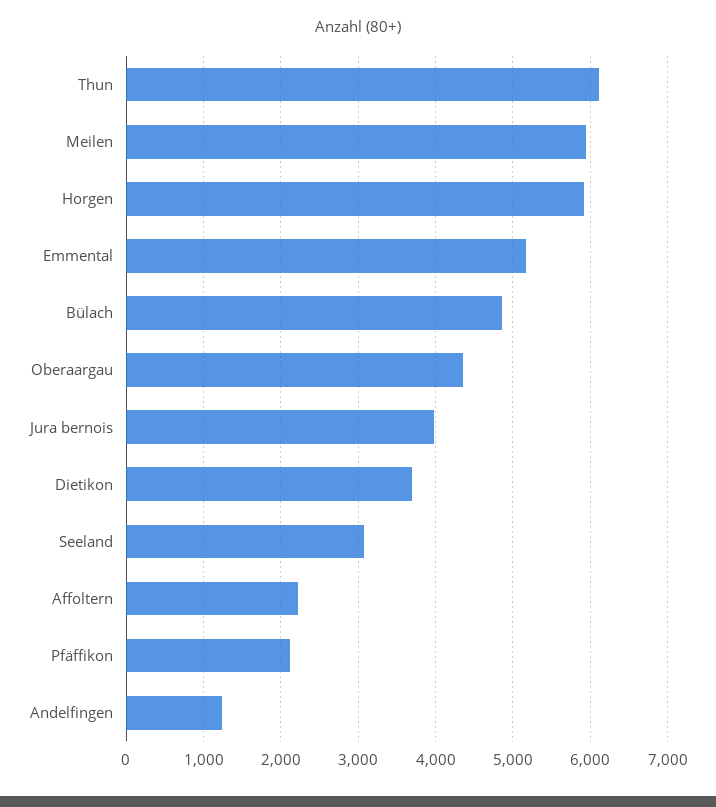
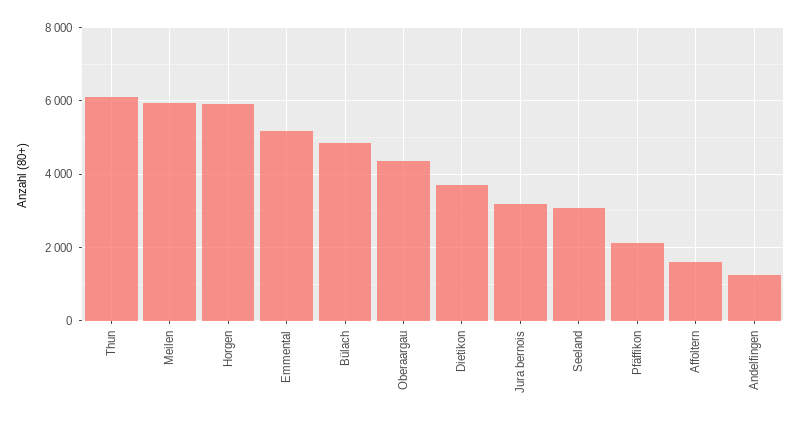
  {
    "Thun": 6100,
    "Meilen": 5900,
    "Horgen": 5900,
    "Emmental": 5200,
    "Bülach": 4900,
    "Oberaargau": 4400,
-   "Jura bernois": 4000,
+   "Jura bernois": 3200,
    "Dietikon": 3700,
    "Seeland": 3100,
-   "Affoltern": 2200,
+   "Affoltern": 1600,
    "Pfäffikon": 2100,
    "Andelfingen": 1200
  }

